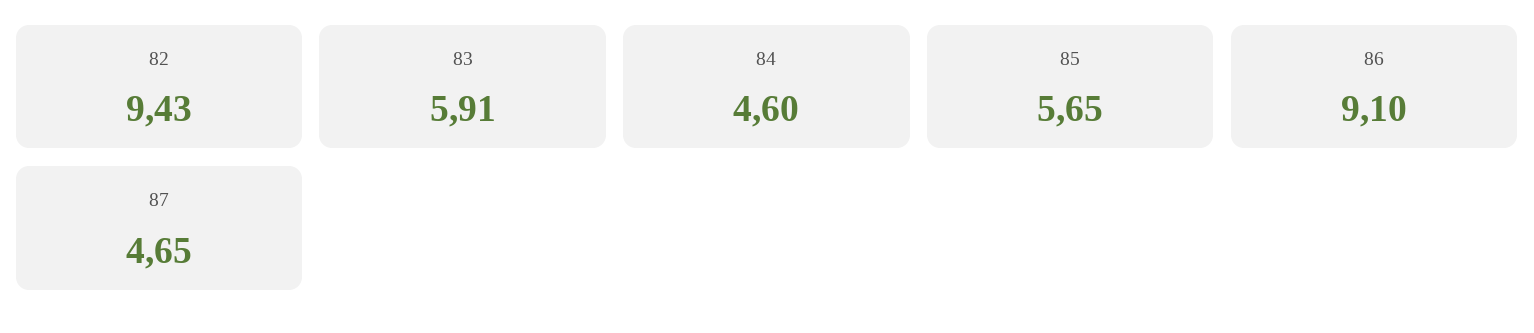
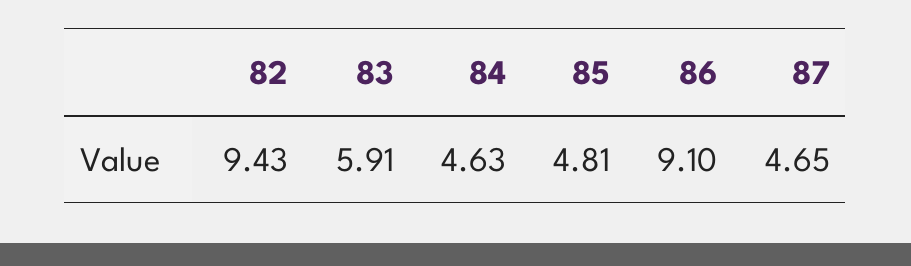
  {
    "82": 9.43,
    "83": 5.91,
-   "84": 4.6,
+   "84": 4.63,
-   "85": 5.65,
+   "85": 4.81,
    "86": 9.1,
    "87": 4.65
  }

